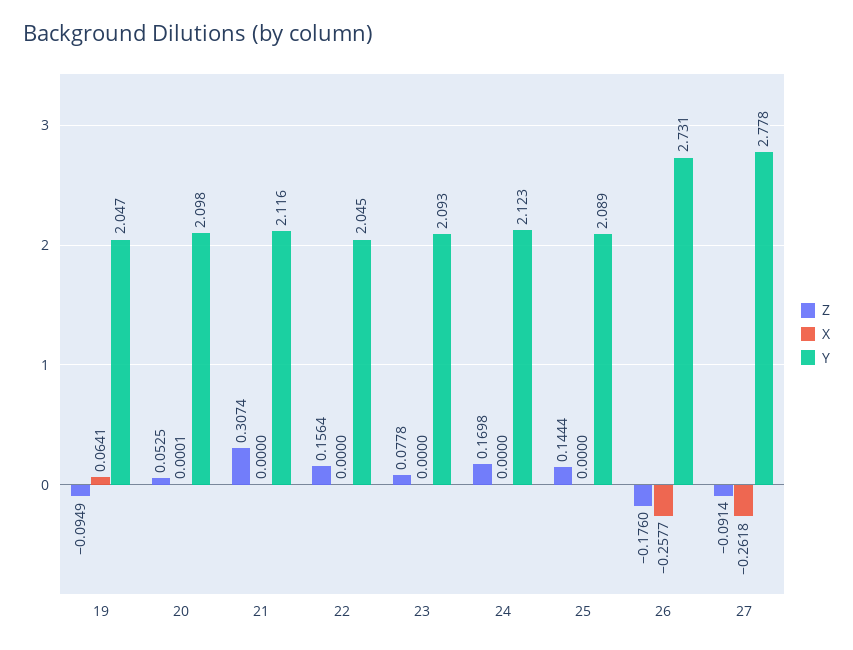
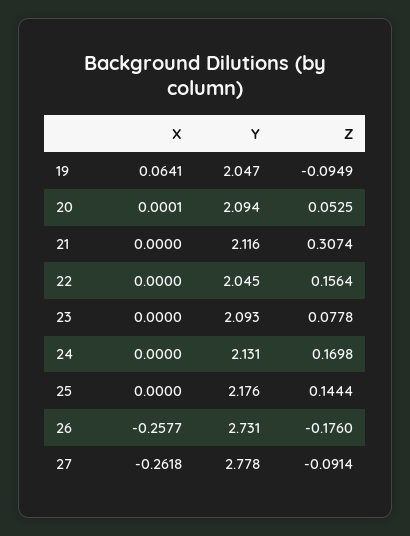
  {
    "Z": {
      "19": -0.0949,
      "20": 0.0525,
      "21": 0.3074,
      "22": 0.1564,
      "23": 0.0778,
      "24": 0.1698,
      "25": 0.1444,
      "26": -0.176,
      "27": -0.0914
    },
    "X": {
      "19": 0.0641,
      "20": 0.0001,
      "21": 0,
      "22": 0,
      "23": 0,
      "24": 0,
      "25": 0,
      "26": -0.2577,
      "27": -0.2618
    },
    "Y": {
      "19": 2.047,
-     "20": 2.098,
+     "20": 2.094,
      "21": 2.116,
      "22": 2.045,
      "23": 2.093,
-     "24": 2.123,
+     "24": 2.131,
-     "25": 2.089,
+     "25": 2.176,
      "26": 2.731,
      "27": 2.778
    }
  }

